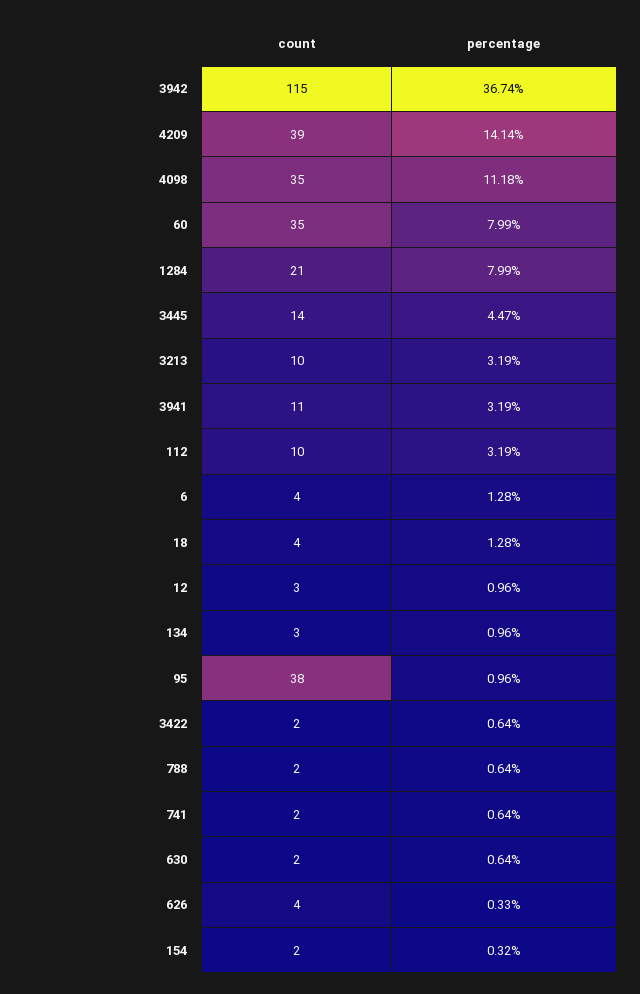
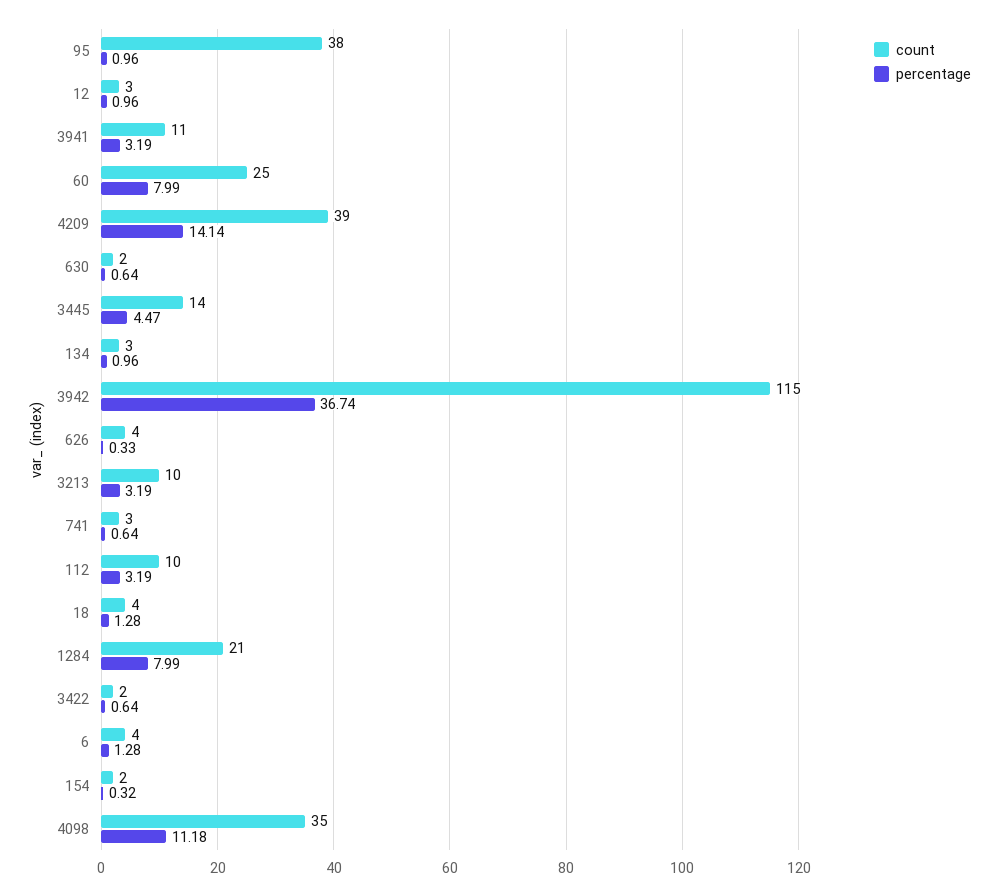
  {
    "count": {
      "3942": 115,
      "4209": 39,
      "4098": 35,
-     "60": 35,
+     "60": 25,
      "1284": 21,
      "3445": 14,
      "3213": 10,
      "3941": 11,
      "112": 10,
      "6": 4,
      "18": 4,
      "12": 3,
      "134": 3,
      "95": 38,
      "3422": 2,
-     "788": 2,
-     "741": 2,
+     "741": 3,
      "630": 2,
      "626": 4,
      "154": 2
    },
    "percentage": {
      "3942": 36.74,
      "4209": 14.14,
      "4098": 11.18,
      "60": 7.99,
      "1284": 7.99,
      "3445": 4.47,
      "3213": 3.19,
      "3941": 3.19,
      "112": 3.19,
      "6": 1.28,
      "18": 1.28,
      "12": 0.96,
      "134": 0.96,
      "95": 0.96,
      "3422": 0.64,
-     "788": 0.64,
      "741": 0.64,
      "630": 0.64,
      "626": 0.33,
      "154": 0.32
    }
  }

